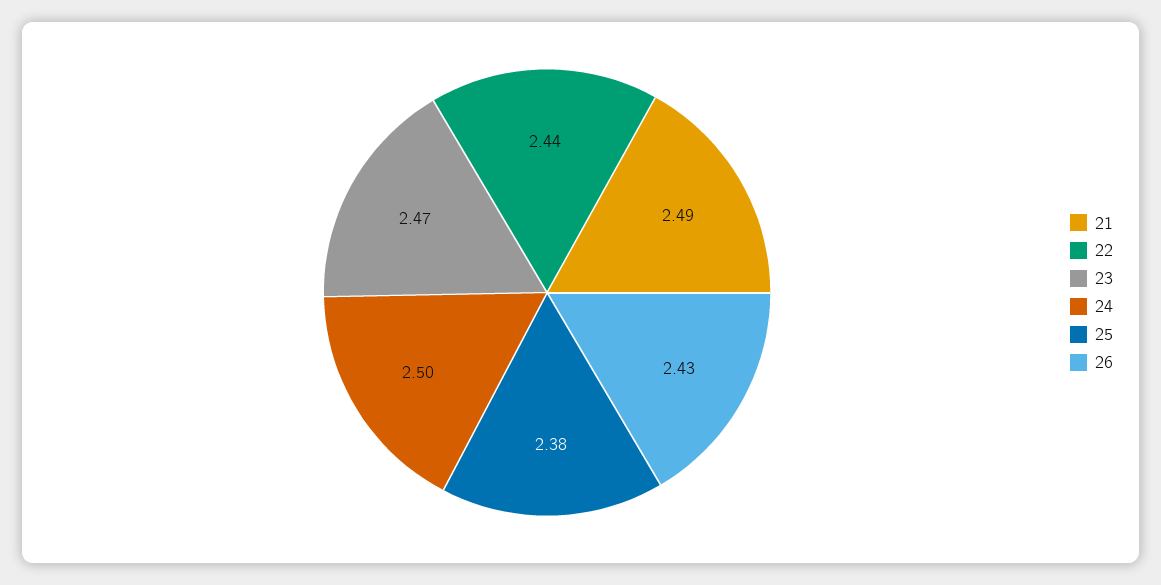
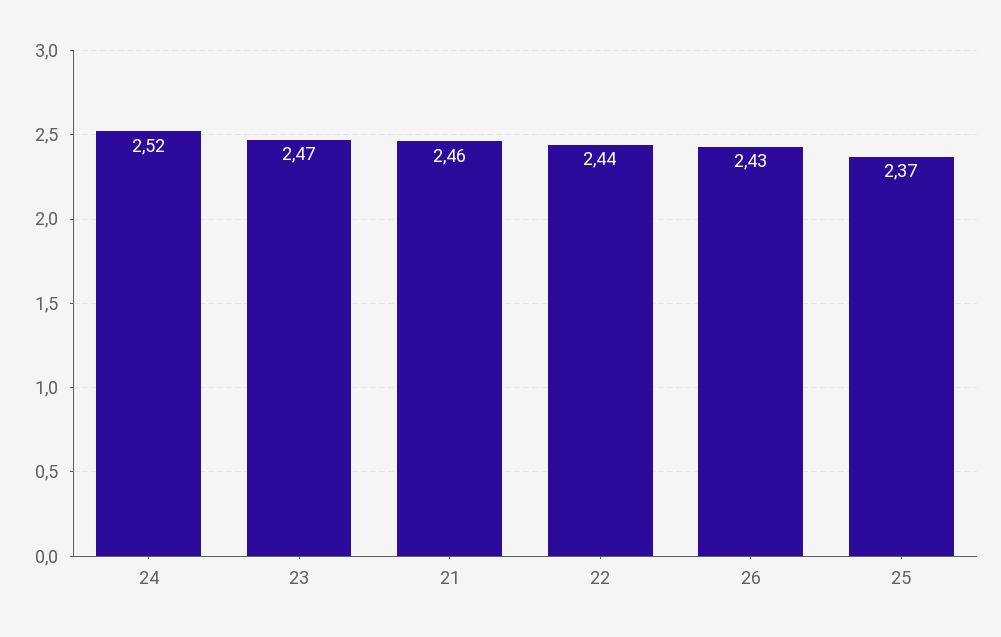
  {
-   "21": 2.49,
+   "21": 2.46,
    "22": 2.44,
    "23": 2.47,
-   "24": 2.5,
+   "24": 2.52,
-   "25": 2.38,
+   "25": 2.37,
    "26": 2.43
  }

